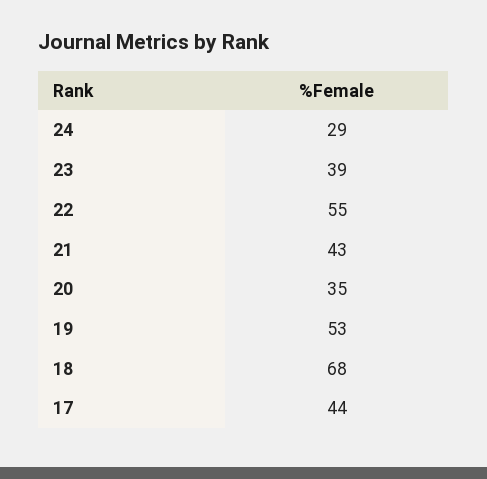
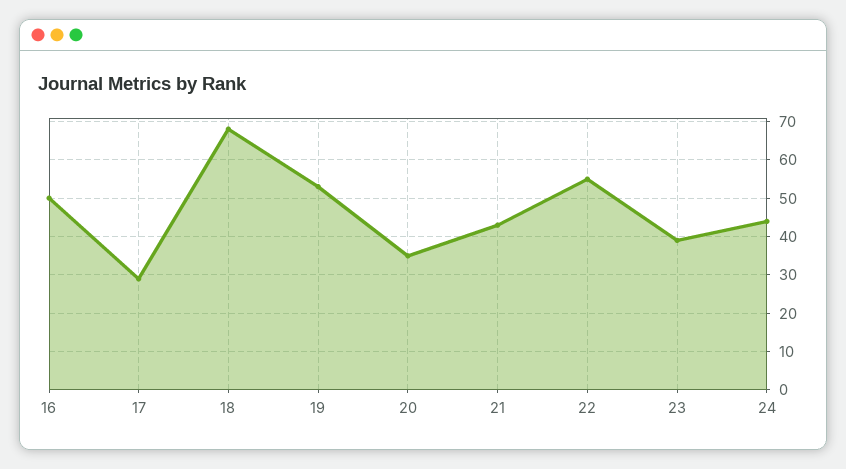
  {
-   "24": 29,
+   "24": 45,
    "23": 39,
    "22": 55,
    "21": 43,
    "20": 35,
    "19": 53,
    "18": 68,
-   "17": 44
+   "17": 30,
+   "16": 50
  }

